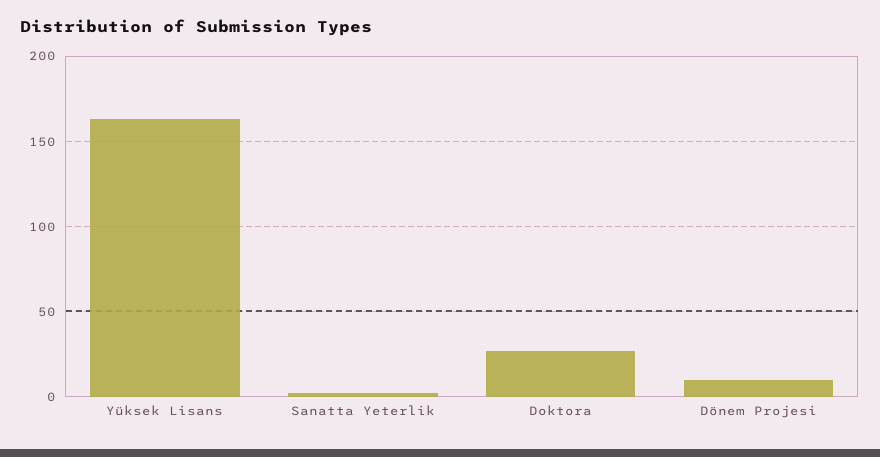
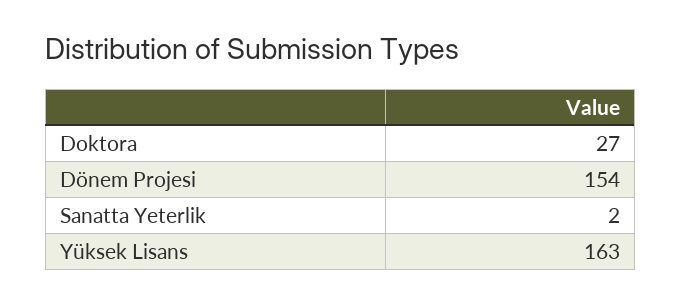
  {
    "Yüksek Lisans": 163,
    "Sanatta Yeterlik": 2,
    "Doktora": 27,
-   "Dönem Projesi": 10
+   "Dönem Projesi": 154
  }

